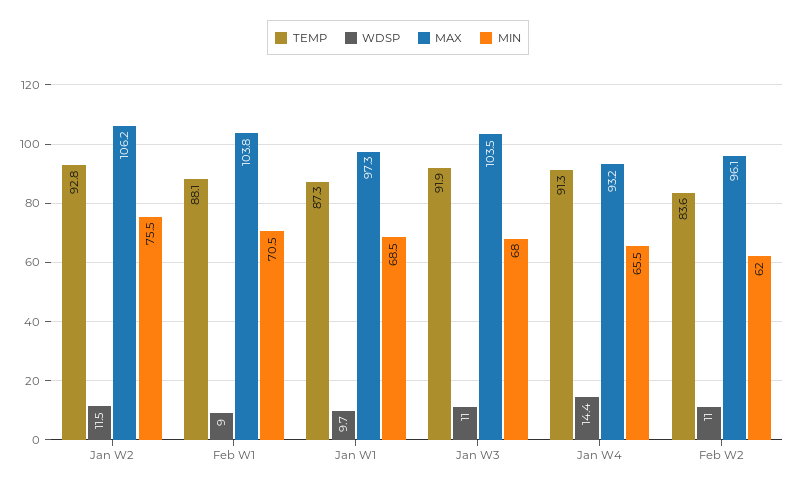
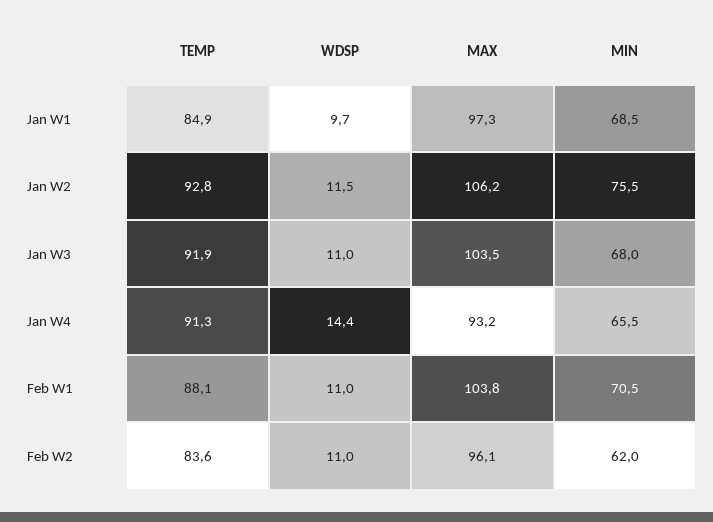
  {
    "TEMP": {
      "Jan W2": 92.8,
      "Feb W1": 88.1,
-     "Jan W1": 87.3,
+     "Jan W1": 84.9,
      "Jan W3": 91.9,
      "Jan W4": 91.3,
      "Feb W2": 83.6
    },
    "WDSP": {
      "Jan W2": 11.5,
-     "Feb W1": 9,
+     "Feb W1": 11,
      "Jan W1": 9.7,
      "Jan W3": 11,
      "Jan W4": 14.4,
      "Feb W2": 11
    },
    "MAX": {
      "Jan W2": 106.2,
      "Feb W1": 103.8,
      "Jan W1": 97.3,
      "Jan W3": 103.5,
      "Jan W4": 93.2,
      "Feb W2": 96.1
    },
    "MIN": {
      "Jan W2": 75.5,
      "Feb W1": 70.5,
      "Jan W1": 68.5,
      "Jan W3": 68,
      "Jan W4": 65.5,
      "Feb W2": 62
    }
  }

